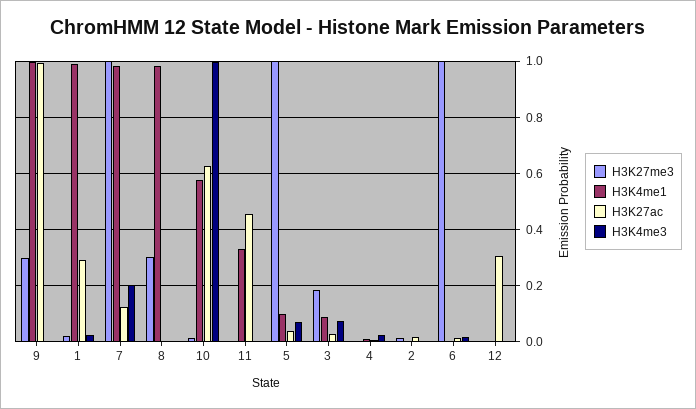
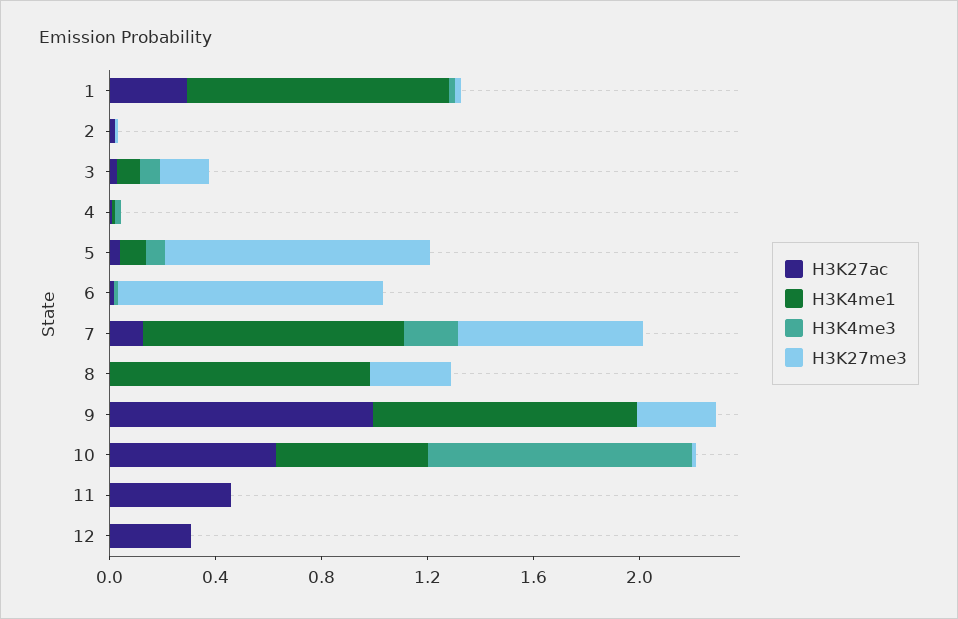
  {
    "H3K27me3": {
      "9": 0.3,
      "1": 0.025,
-     "7": 1,
+     "7": 0.7,
      "8": 0.3,
      "10": 0,
      "11": 0,
      "5": 1,
      "3": 0.175,
      "4": 0,
      "2": 0,
      "6": 1,
      "12": 0
    },
    "H3K4me1": {
      "9": 1,
      "1": 1,
      "7": 0.975,
      "8": 0.975,
      "10": 0.575,
-     "11": 0.325,
+     "11": 0,
      "5": 0.1,
      "3": 0.1,
      "4": 0,
      "2": 0,
      "6": 0,
      "12": 0
    },
    "H3K27ac": {
      "9": 1,
      "1": 0.3,
      "7": 0.125,
      "8": 0,
      "10": 0.625,
      "11": 0.45,
      "5": 0.05,
      "3": 0.025,
      "4": 0,
      "2": 0.025,
      "6": 0.025,
      "12": 0.3
    },
    "H3K4me3": {
      "9": 0,
      "1": 0.025,
      "7": 0.2,
      "8": 0,
      "10": 1,
      "11": 0,
      "5": 0.075,
      "3": 0.075,
      "4": 0.025,
      "2": 0,
      "6": 0.025,
      "12": 0
    }
  }

